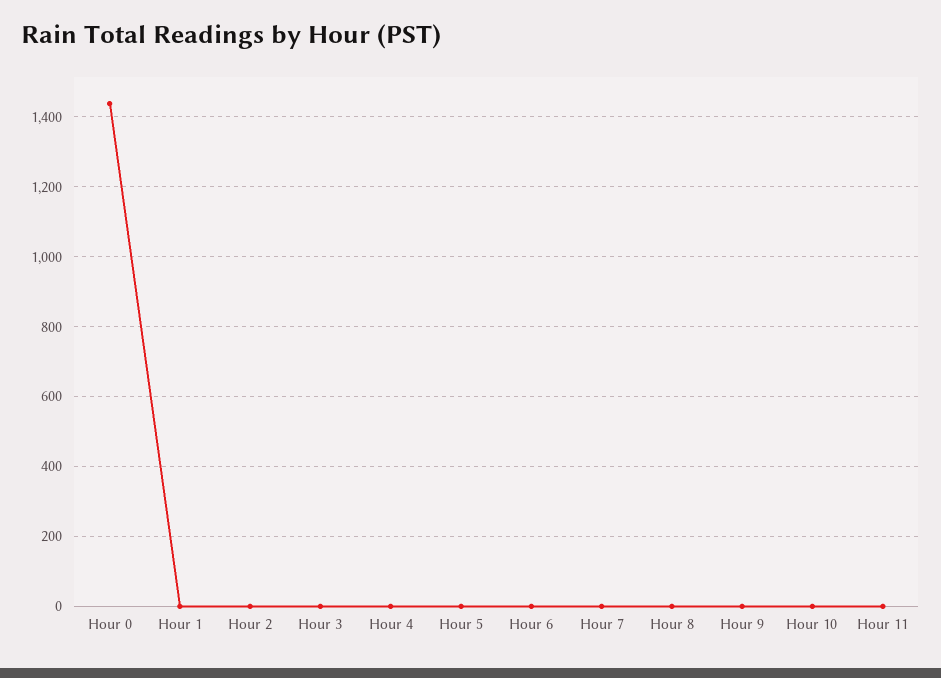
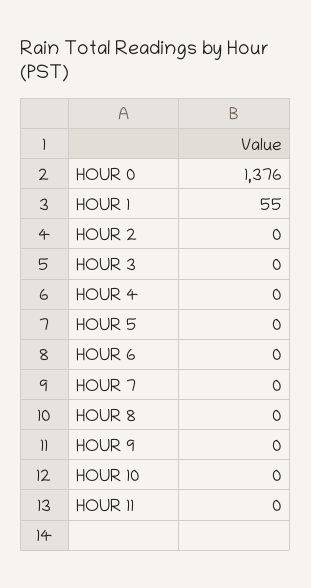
  {
-   "Hour 0": 1440,
+   "Hour 0": 1376,
-   "Hour 1": 0,
+   "Hour 1": 55,
    "Hour 2": 0,
    "Hour 3": 0,
    "Hour 4": 0,
    "Hour 5": 0,
    "Hour 6": 0,
    "Hour 7": 0,
    "Hour 8": 0,
    "Hour 9": 0,
    "Hour 10": 0,
    "Hour 11": 0
  }

